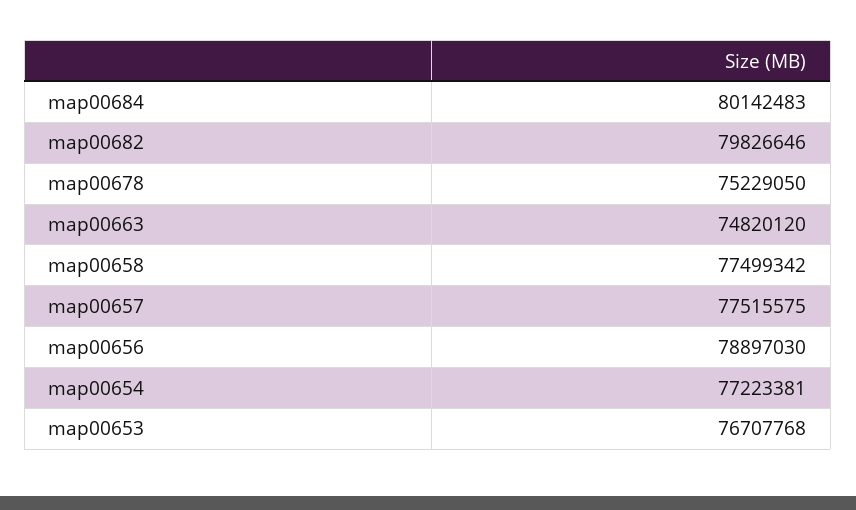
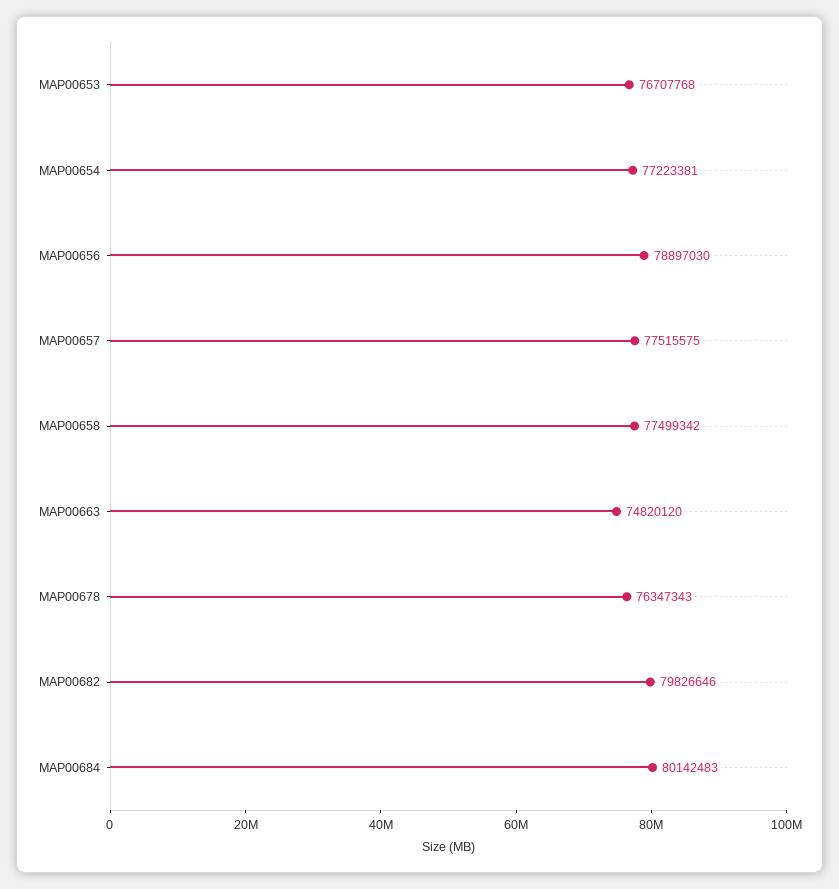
  {
    "map00684": 80142483,
    "map00682": 79826646,
-   "map00678": 75229050,
+   "map00678": 76347343,
    "map00663": 74820120,
    "map00658": 77499342,
    "map00657": 77515575,
    "map00656": 78897030,
    "map00654": 77223381,
    "map00653": 76707768
  }

